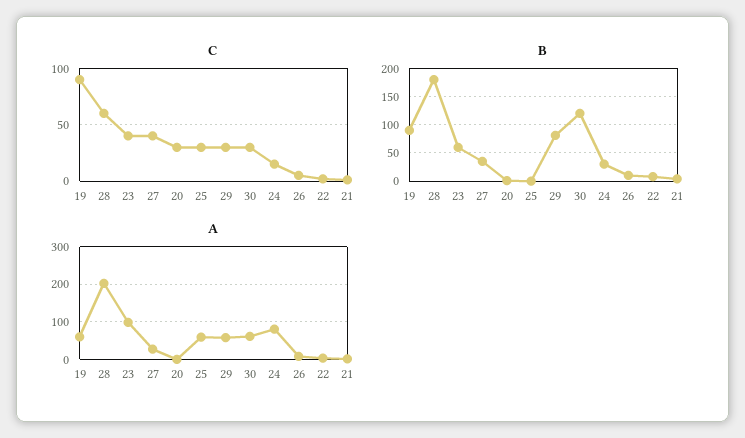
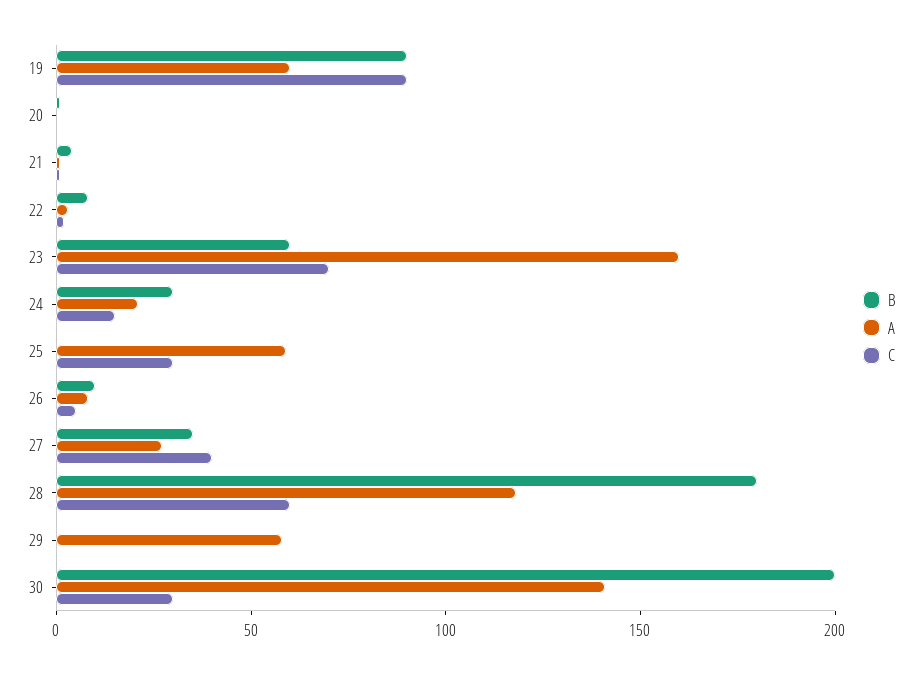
  {
    "C": {
      "19": 90,
      "28": 60,
-     "23": 40,
+     "23": 70,
      "27": 40,
-     "20": 30,
+     "20": 0,
      "25": 30,
-     "29": 30,
+     "29": 0,
      "30": 30,
      "24": 20,
      "26": 10,
      "22": 0,
      "21": 0
    },
    "B": {
      "19": 90,
      "28": 180,
      "23": 60,
      "27": 40,
      "20": 0,
      "25": 0,
-     "29": 75,
+     "29": 0,
-     "30": 125,
+     "30": 200,
      "24": 30,
      "26": 10,
      "22": 10,
      "21": 0
    },
    "A": {
      "19": 60,
-     "28": 200,
+     "28": 120,
-     "23": 100,
+     "23": 160,
      "27": 30,
      "20": 0,
      "25": 60,
      "29": 60,
-     "30": 60,
+     "30": 140,
-     "24": 80,
+     "24": 20,
      "26": 10,
      "22": 0,
      "21": 0
    }
  }

